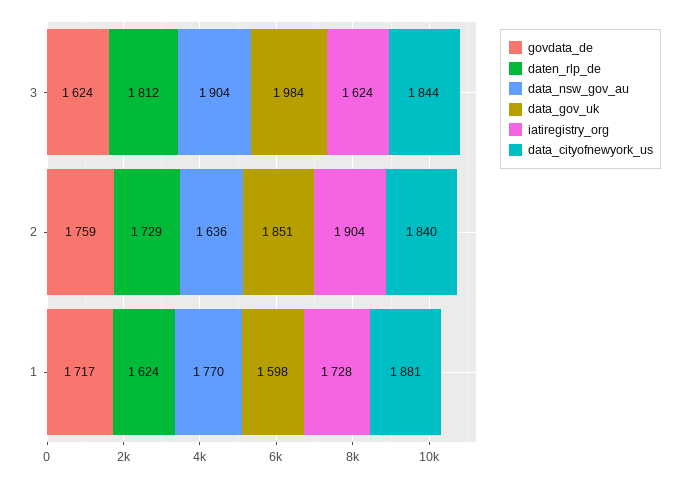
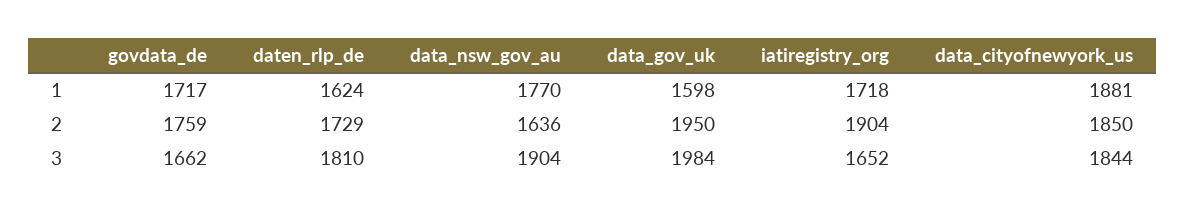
  {
    "govdata_de": {
-     "3": 1624,
+     "3": 1662,
      "2": 1759,
      "1": 1717
    },
    "daten_rlp_de": {
-     "3": 1812,
+     "3": 1810,
      "2": 1729,
      "1": 1624
    },
    "data_nsw_gov_au": {
      "3": 1904,
      "2": 1636,
      "1": 1770
    },
    "data_gov_uk": {
      "3": 1984,
-     "2": 1851,
+     "2": 1950,
      "1": 1598
    },
    "iatiregistry_org": {
-     "3": 1624,
+     "3": 1652,
      "2": 1904,
-     "1": 1728
+     "1": 1718
    },
    "data_cityofnewyork_us": {
      "3": 1844,
-     "2": 1840,
+     "2": 1850,
      "1": 1881
    }
  }

